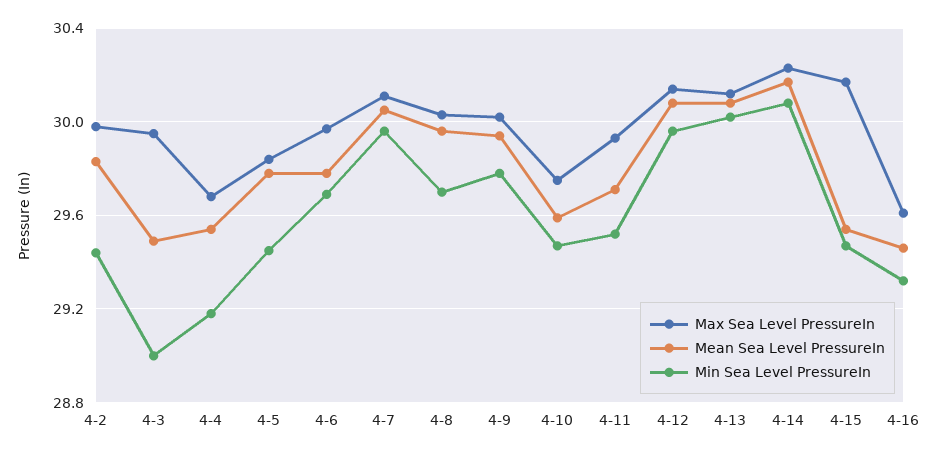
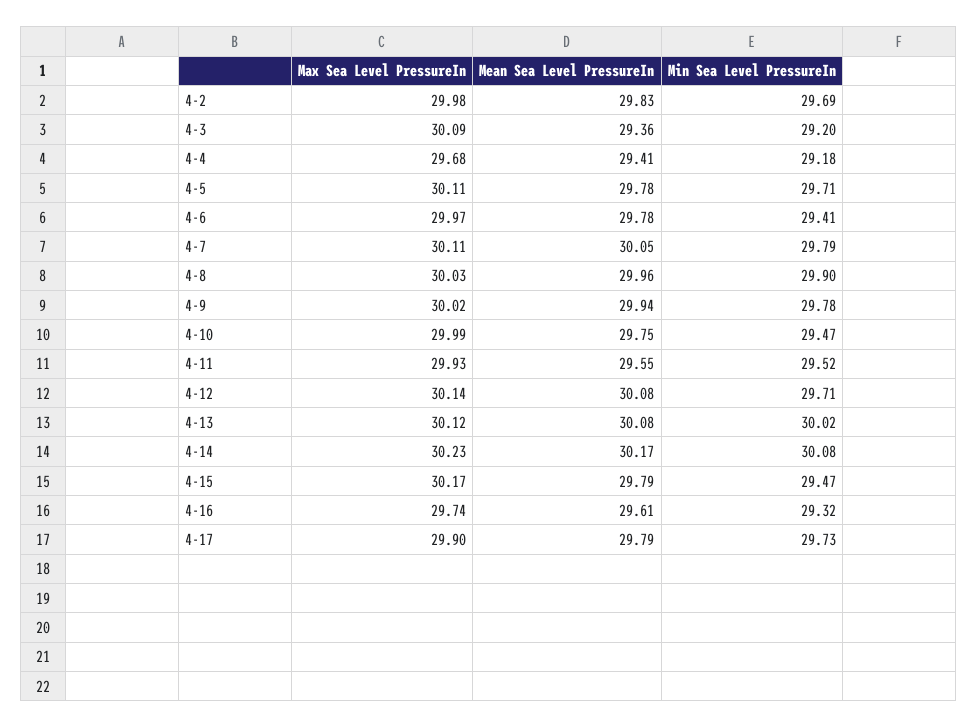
  {
    "Max Sea Level PressureIn": {
      "4-2": 29.98,
-     "4-3": 29.95,
+     "4-3": 30.09,
      "4-4": 29.68,
-     "4-5": 29.85,
+     "4-5": 30.11,
      "4-6": 29.97,
      "4-7": 30.11,
      "4-8": 30.03,
      "4-9": 30.02,
-     "4-10": 29.75,
+     "4-10": 29.99,
      "4-11": 29.93,
      "4-12": 30.14,
      "4-13": 30.12,
      "4-14": 30.23,
      "4-15": 30.17,
-     "4-16": 29.6
+     "4-16": 29.74,
+     "4-17": 29.9
    },
    "Mean Sea Level PressureIn": {
      "4-2": 29.83,
-     "4-3": 29.5,
+     "4-3": 29.36,
-     "4-4": 29.55,
+     "4-4": 29.41,
      "4-5": 29.78,
      "4-6": 29.78,
      "4-7": 30.05,
      "4-8": 29.96,
      "4-9": 29.94,
-     "4-10": 29.6,
+     "4-10": 29.75,
-     "4-11": 29.7,
+     "4-11": 29.55,
      "4-12": 30.08,
      "4-13": 30.08,
      "4-14": 30.17,
-     "4-15": 29.55,
+     "4-15": 29.79,
-     "4-16": 29.45
+     "4-16": 29.61,
+     "4-17": 29.79
    },
    "Min Sea Level PressureIn": {
-     "4-2": 29.45,
+     "4-2": 29.69,
-     "4-3": 29,
+     "4-3": 29.2,
      "4-4": 29.18,
-     "4-5": 29.45,
+     "4-5": 29.71,
-     "4-6": 29.7,
+     "4-6": 29.41,
-     "4-7": 29.95,
+     "4-7": 29.79,
-     "4-8": 29.7,
+     "4-8": 29.9,
      "4-9": 29.78,
      "4-10": 29.47,
      "4-11": 29.52,
-     "4-12": 29.95,
+     "4-12": 29.71,
      "4-13": 30.02,
      "4-14": 30.08,
      "4-15": 29.47,
-     "4-16": 29.32
+     "4-16": 29.32,
+     "4-17": 29.73
    }
  }

